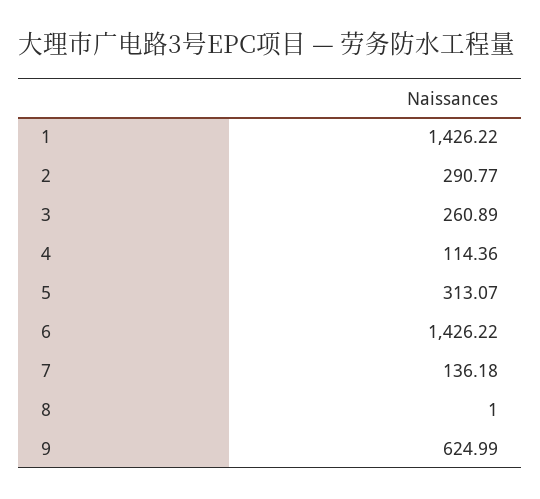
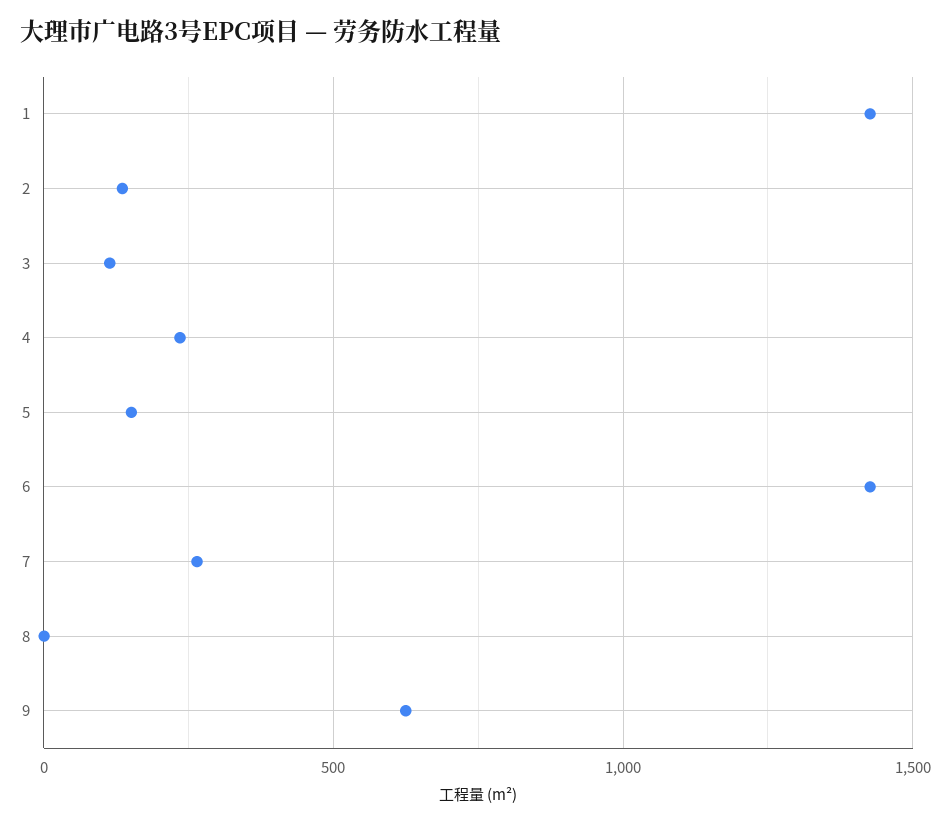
  {
    "1": 1426.22,
-   "2": 290.77,
+   "2": 150,
-   "3": 260.89,
+   "3": 100,
-   "4": 114.36,
+   "4": 250,
-   "5": 313.07,
+   "5": 150,
    "6": 1426.22,
-   "7": 136.18,
+   "7": 250,
    "8": 1,
    "9": 624.99
  }

